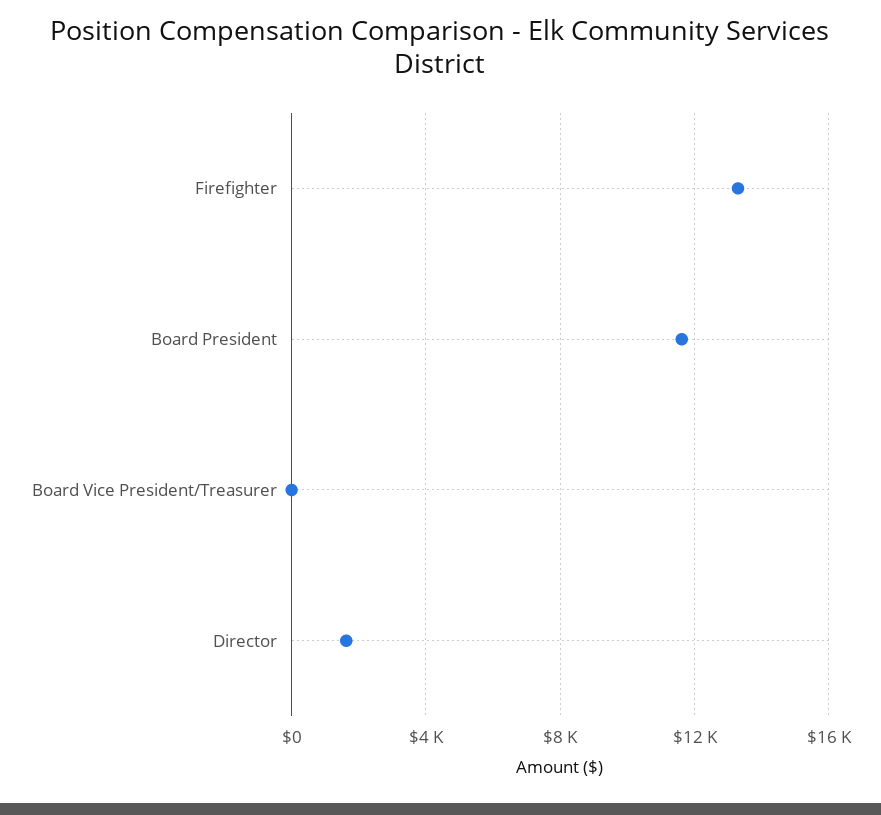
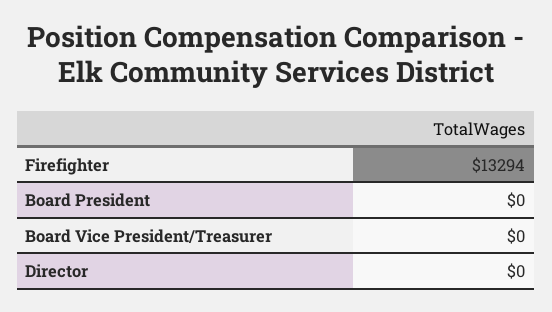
  {
    "Firefighter": 13294,
-   "Board President": 11500,
+   "Board President": 0,
    "Board Vice President/Treasurer": 0,
-   "Director": 1500
+   "Director": 0
  }

